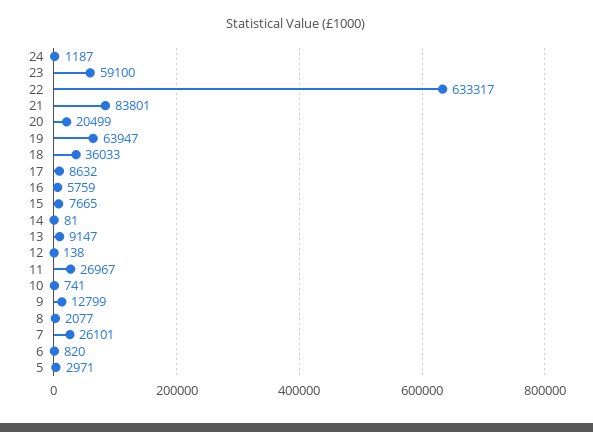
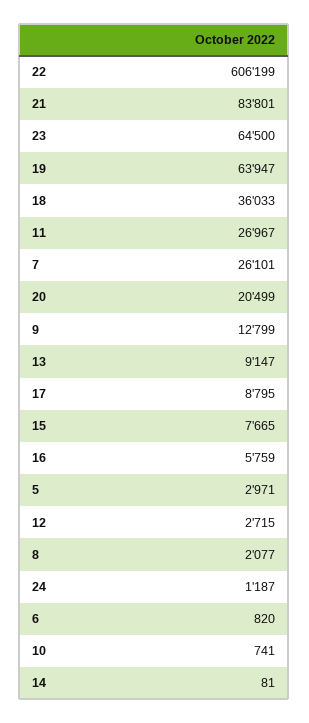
  {
    "24": 1187,
-   "23": 59100,
+   "23": 64500,
-   "22": 633317,
+   "22": 606199,
    "21": 83801,
    "20": 20499,
    "19": 63947,
    "18": 36033,
-   "17": 8632,
+   "17": 8795,
    "16": 5759,
    "15": 7665,
    "14": 81,
    "13": 9147,
-   "12": 138,
+   "12": 2715,
    "11": 26967,
    "10": 741,
    "9": 12799,
    "8": 2077,
    "7": 26101,
    "6": 820,
    "5": 2971
  }

